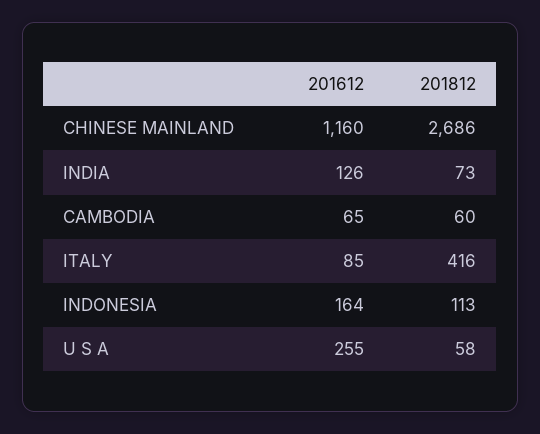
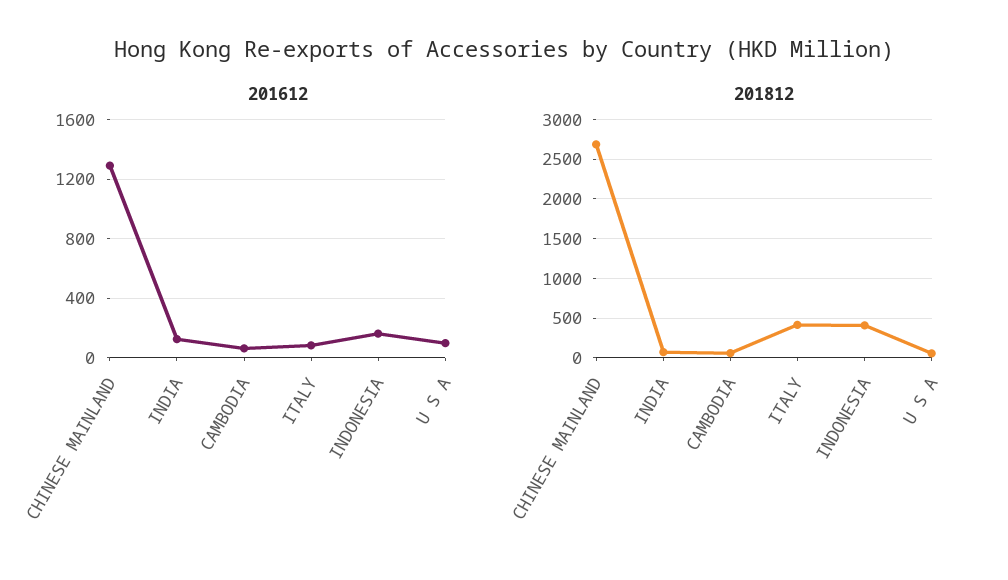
  {
    "201612": {
-     "CHINESE MAINLAND": 1160,
+     "CHINESE MAINLAND": 1300,
      "INDIA": 126,
      "CAMBODIA": 65,
      "ITALY": 85,
      "INDONESIA": 164,
-     "U S A": 255
+     "U S A": 100
    },
    "201812": {
      "CHINESE MAINLAND": 2686,
      "INDIA": 73,
      "CAMBODIA": 60,
      "ITALY": 416,
-     "INDONESIA": 113,
+     "INDONESIA": 400,
      "U S A": 58
    }
  }

